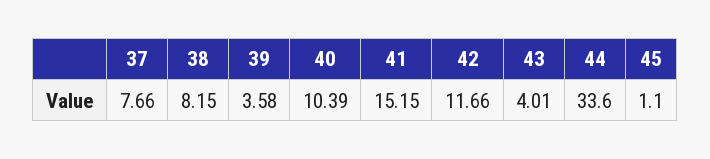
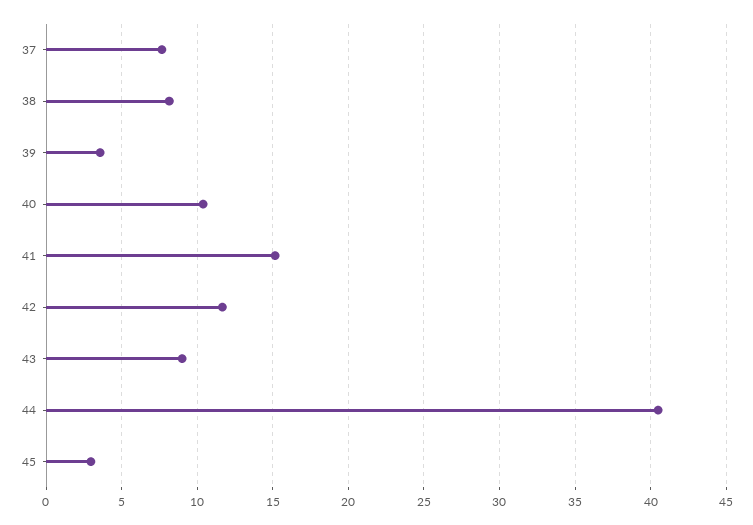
  {
    "37": 7.66,
    "38": 8.15,
    "39": 3.58,
    "40": 10.39,
    "41": 15.15,
    "42": 11.66,
-   "43": 4.01,
+   "43": 9,
-   "44": 33.6,
+   "44": 40.5,
-   "45": 1.1
+   "45": 3
  }

